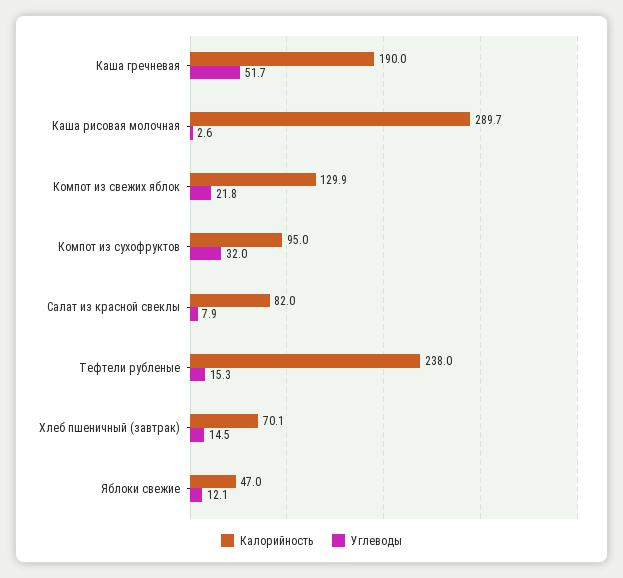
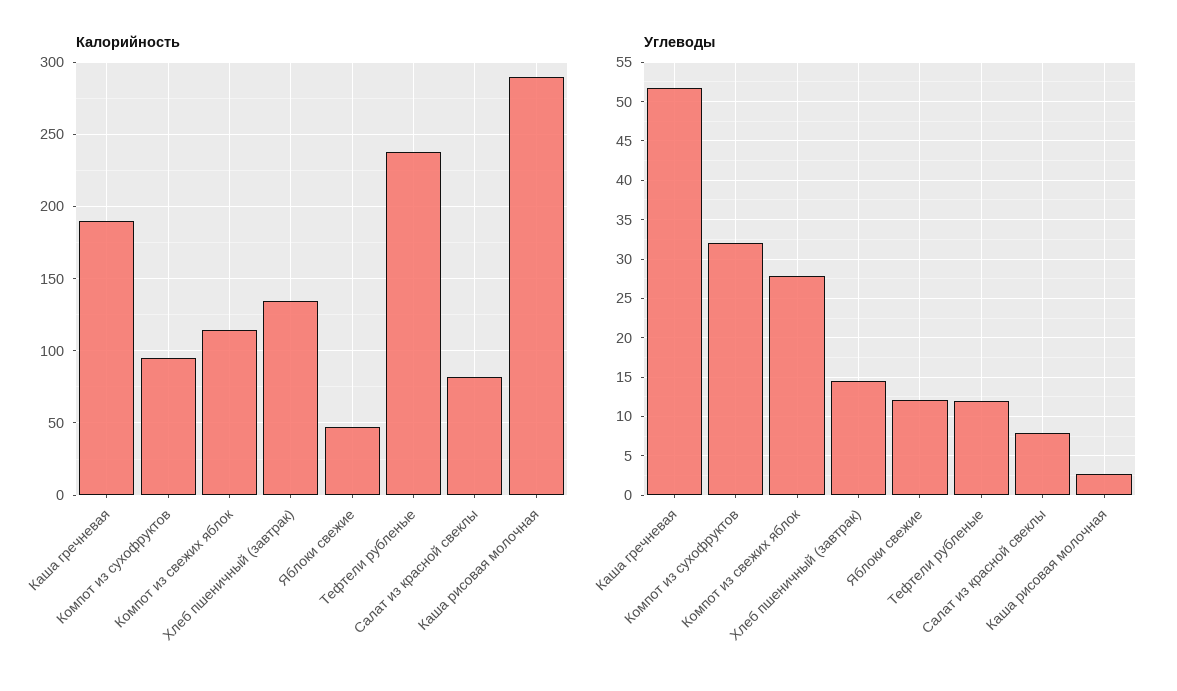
  {
    "Калорийность": {
      "Каша гречневая": 190,
      "Каша рисовая молочная": 289.7,
-     "Компот из свежих яблок": 129.9,
+     "Компот из свежих яблок": 115,
      "Компот из сухофруктов": 95,
      "Салат из красной свеклы": 82,
      "Тефтели рубленые": 238,
-     "Хлеб пшеничный (завтрак)": 70.1,
+     "Хлеб пшеничный (завтрак)": 135,
      "Яблоки свежие": 47
    },
    "Углеводы": {
      "Каша гречневая": 51.7,
      "Каша рисовая молочная": 2.6,
-     "Компот из свежих яблок": 21.8,
+     "Компот из свежих яблок": 28,
      "Компот из сухофруктов": 32,
      "Салат из красной свеклы": 7.9,
-     "Тефтели рубленые": 15.3,
+     "Тефтели рубленые": 12,
      "Хлеб пшеничный (завтрак)": 14.5,
      "Яблоки свежие": 12.1
    }
  }

